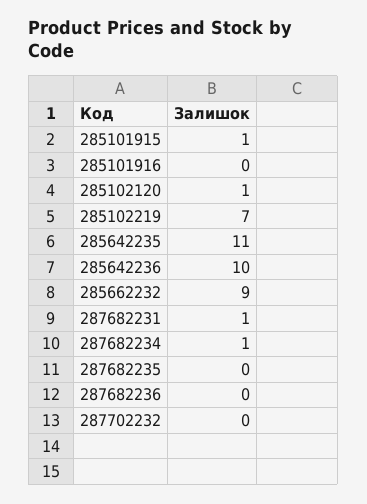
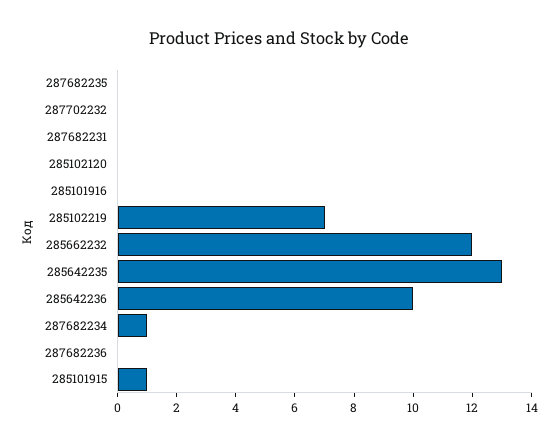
  {
    "285101915": 1,
    "285101916": 0,
-   "285102120": 1,
+   "285102120": 0,
    "285102219": 7,
-   "285642235": 11,
+   "285642235": 13,
    "285642236": 10,
-   "285662232": 9,
+   "285662232": 12,
-   "287682231": 1,
+   "287682231": 0,
    "287682234": 1,
    "287682235": 0,
    "287682236": 0,
    "287702232": 0
  }

